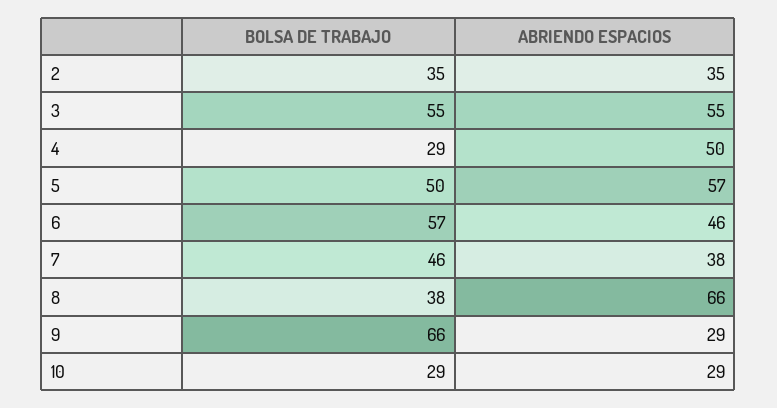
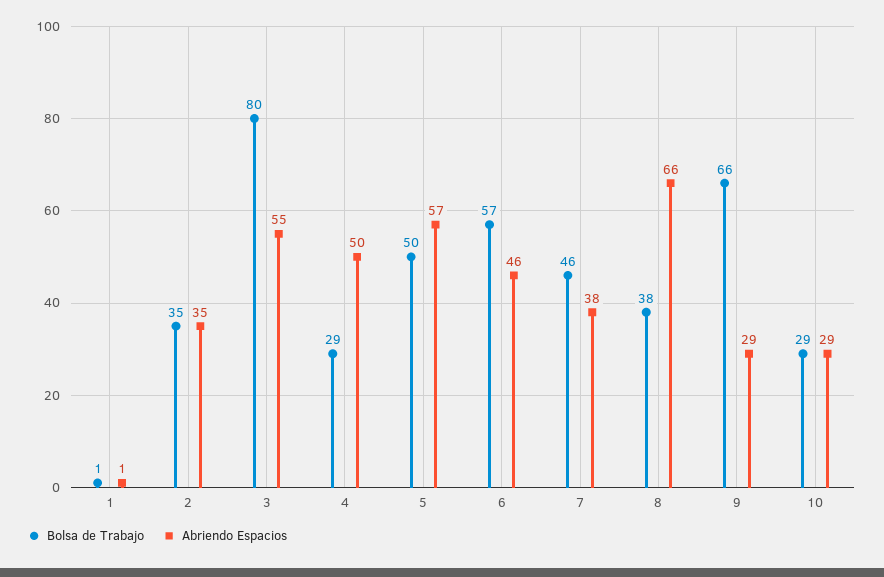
  {
    "BOLSA DE TRABAJO": {
      "2": 35,
-     "3": 55,
+     "3": 80,
      "4": 29,
      "5": 50,
      "6": 57,
      "7": 46,
      "8": 38,
      "9": 66,
-     "10": 29
+     "10": 29,
+     "1": 1
    },
    "ABRIENDO ESPACIOS": {
      "2": 35,
      "3": 55,
      "4": 50,
      "5": 57,
      "6": 46,
      "7": 38,
      "8": 66,
      "9": 29,
-     "10": 29
+     "10": 29,
+     "1": 1
    }
  }

